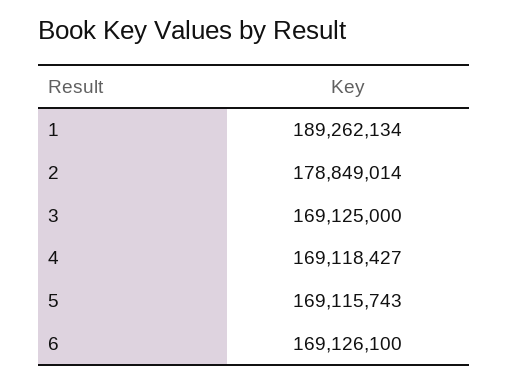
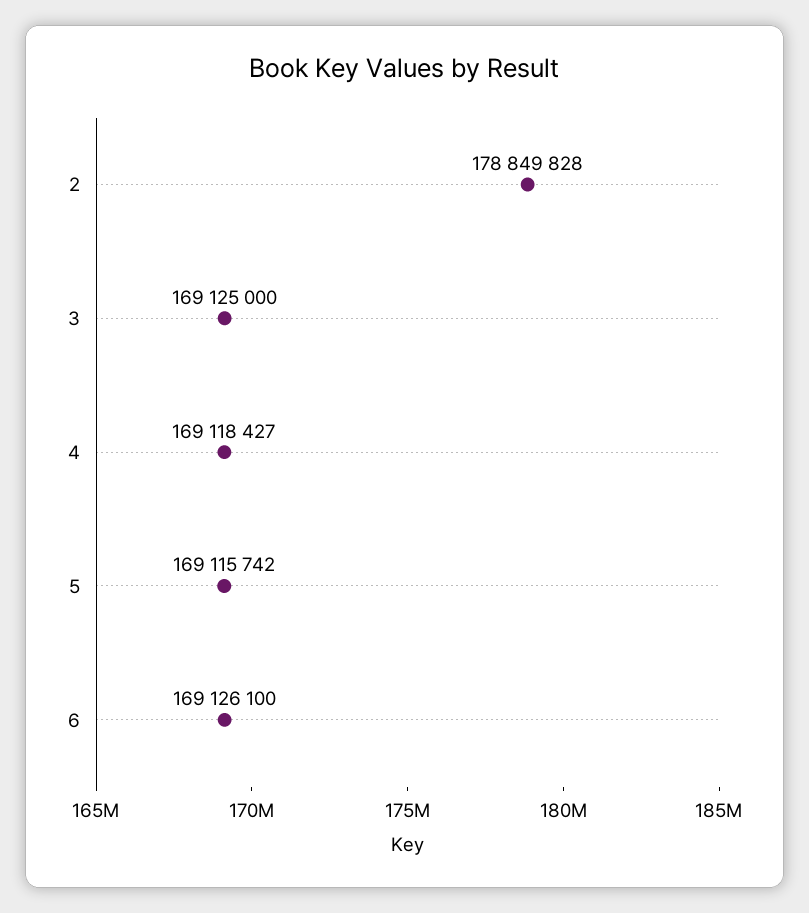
  {
-   "1": 189262134,
-   "2": 178849014,
+   "2": 178849828,
    "3": 169125000,
    "4": 169118427,
-   "5": 169115743,
+   "5": 169115742,
    "6": 169126100
  }

